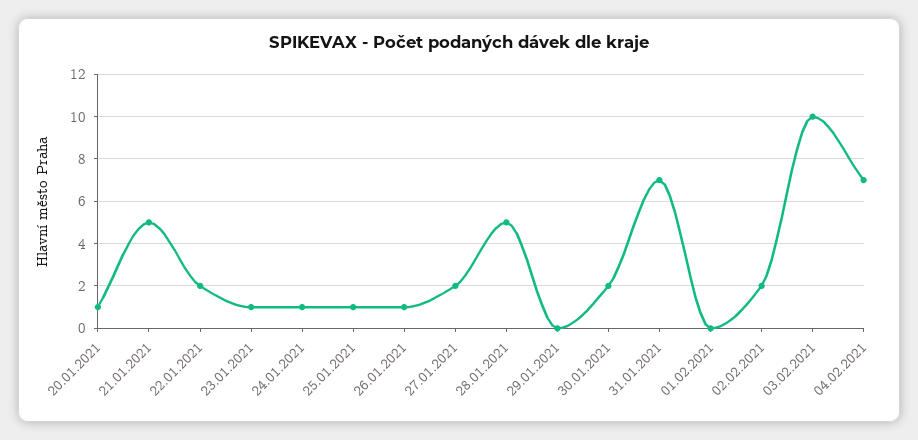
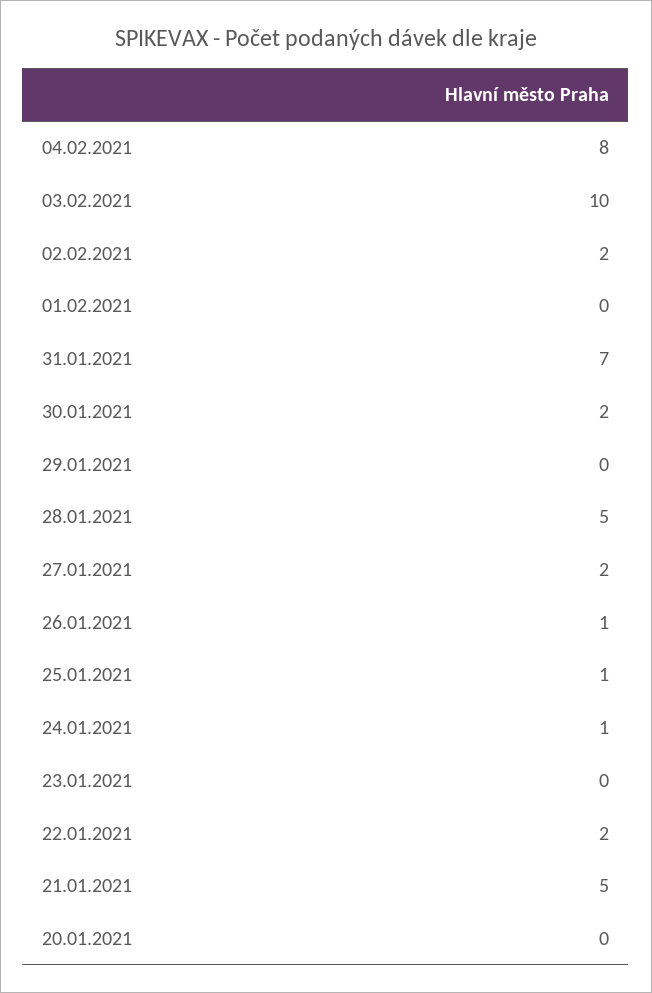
  {
-   "20.01.2021": 1,
+   "20.01.2021": 0,
    "21.01.2021": 5,
    "22.01.2021": 2,
-   "23.01.2021": 1,
+   "23.01.2021": 0,
    "24.01.2021": 1,
    "25.01.2021": 1,
    "26.01.2021": 1,
    "27.01.2021": 2,
    "28.01.2021": 5,
    "29.01.2021": 0,
    "30.01.2021": 2,
    "31.01.2021": 7,
    "01.02.2021": 0,
    "02.02.2021": 2,
    "03.02.2021": 10,
-   "04.02.2021": 7
+   "04.02.2021": 8
  }

